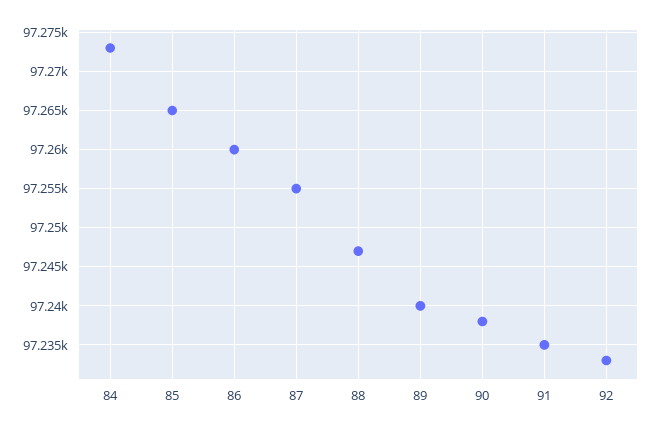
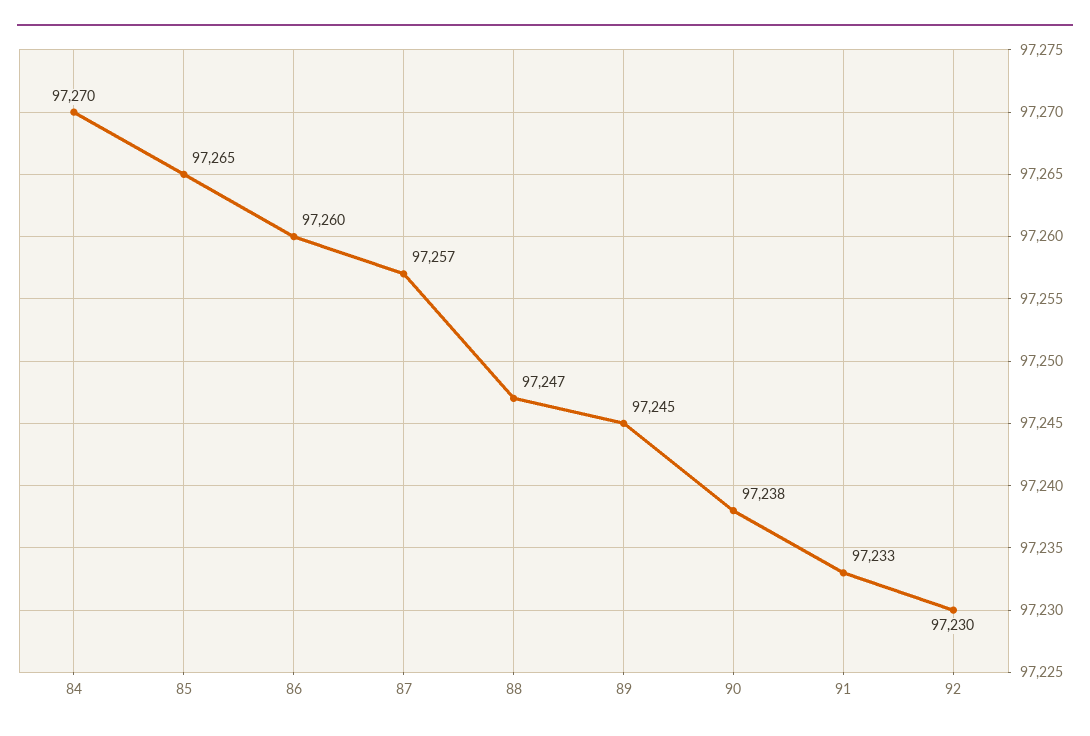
  {
-   "84": 97273,
+   "84": 97270,
    "85": 97265,
    "86": 97260,
-   "87": 97255,
+   "87": 97257,
    "88": 97247,
-   "89": 97240,
+   "89": 97245,
    "90": 97238,
-   "91": 97235,
+   "91": 97233,
-   "92": 97233
+   "92": 97230
  }

